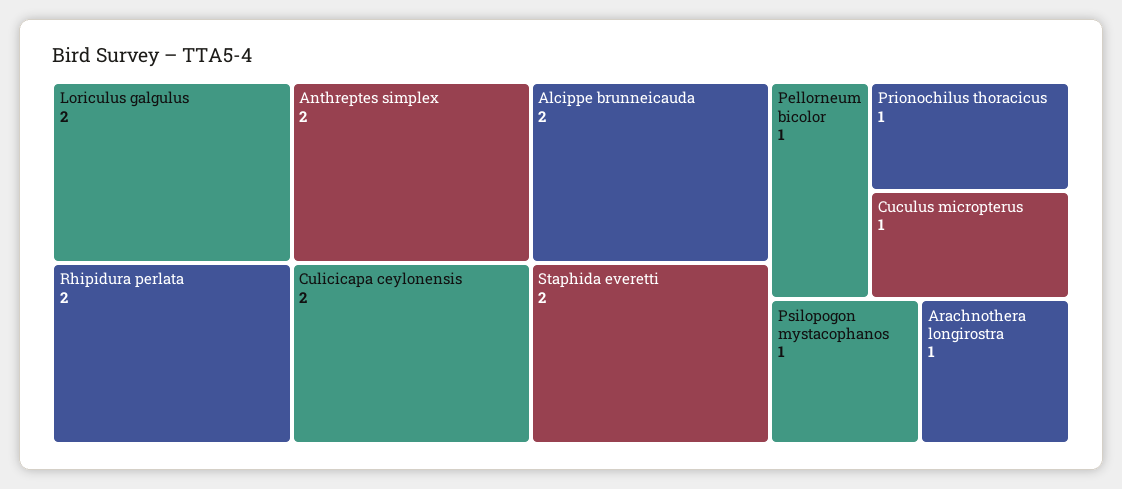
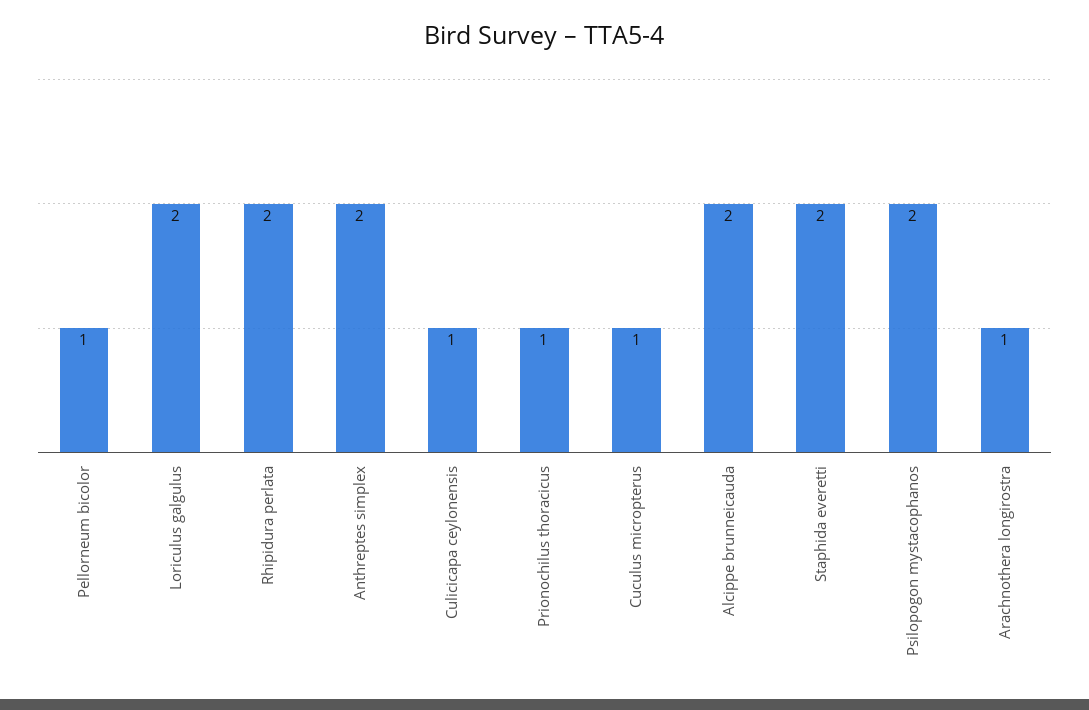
  {
    "Loriculus galgulus": 2,
    "Rhipidura perlata": 2,
    "Anthreptes simplex": 2,
-   "Culicicapa ceylonensis": 2,
+   "Culicicapa ceylonensis": 1,
    "Alcippe brunneicauda": 2,
    "Staphida everetti": 2,
    "Pellorneum bicolor": 1,
    "Prionochilus thoracicus": 1,
    "Cuculus micropterus": 1,
-   "Psilopogon mystacophanos": 1,
+   "Psilopogon mystacophanos": 2,
    "Arachnothera longirostra": 1
  }

